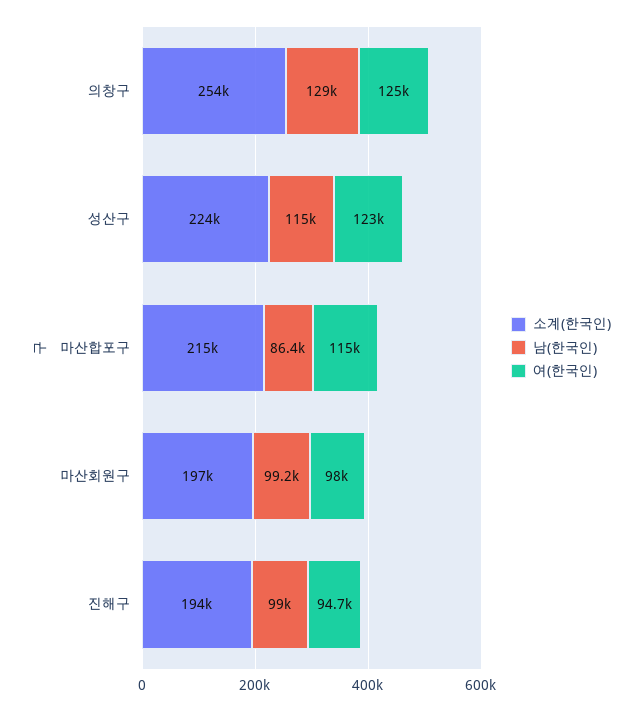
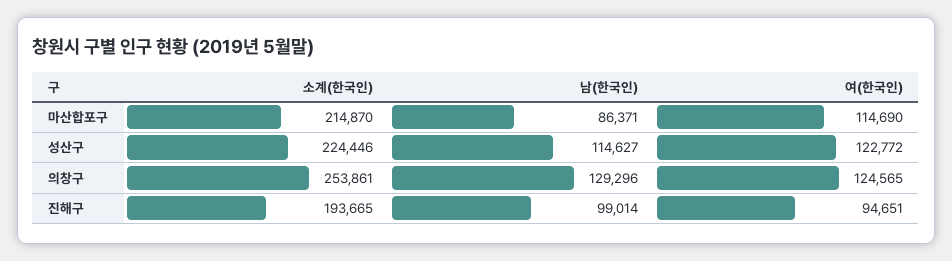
  {
    "소계(한국인)": {
      "의창구": 253861,
      "성산구": 224446,
      "마산합포구": 214870,
-     "마산회원구": 197000,
      "진해구": 193665
    },
    "남(한국인)": {
      "의창구": 129296,
      "성산구": 114627,
      "마산합포구": 86371,
-     "마산회원구": 99200,
      "진해구": 99014
    },
    "여(한국인)": {
      "의창구": 124565,
      "성산구": 122772,
      "마산합포구": 114690,
-     "마산회원구": 98000,
      "진해구": 94651
    }
  }

